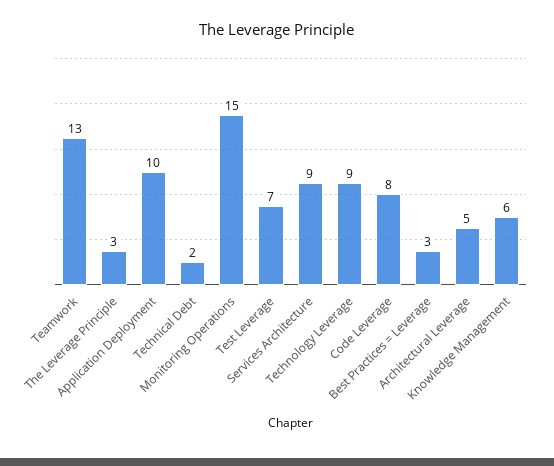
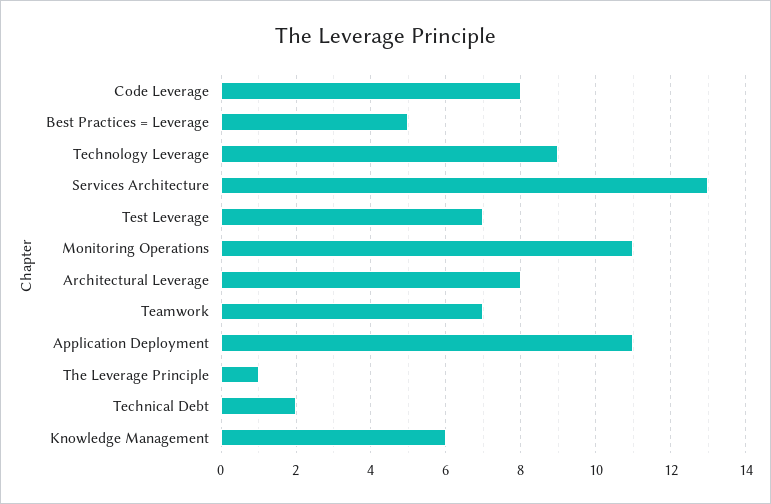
  {
-   "Teamwork": 13,
+   "Teamwork": 7,
-   "The Leverage Principle": 3,
+   "The Leverage Principle": 1,
-   "Application Deployment": 10,
+   "Application Deployment": 11,
    "Technical Debt": 2,
-   "Monitoring Operations": 15,
+   "Monitoring Operations": 11,
    "Test Leverage": 7,
-   "Services Architecture": 9,
+   "Services Architecture": 13,
    "Technology Leverage": 9,
    "Code Leverage": 8,
-   "Best Practices = Leverage": 3,
+   "Best Practices = Leverage": 5,
-   "Architectural Leverage": 5,
+   "Architectural Leverage": 8,
    "Knowledge Management": 6
  }

